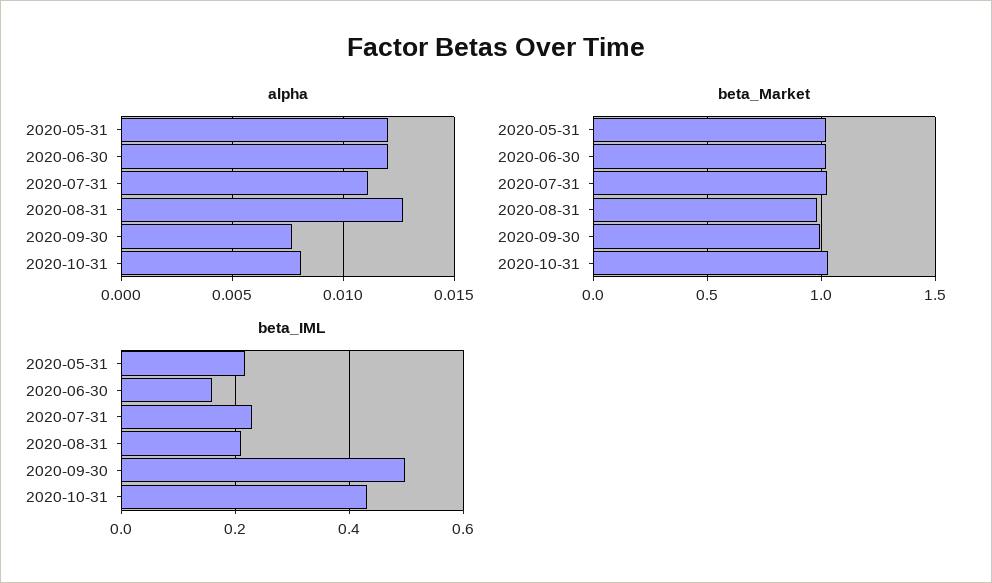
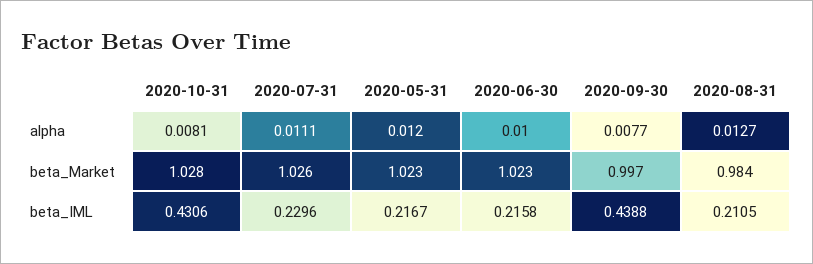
  {
    "alpha": {
      "2020-05-31": 0.012,
-     "2020-06-30": 0.012,
+     "2020-06-30": 0.01,
      "2020-07-31": 0.0111,
      "2020-08-31": 0.0127,
      "2020-09-30": 0.0077,
      "2020-10-31": 0.0081
    },
    "beta_Market": {
      "2020-05-31": 1.023,
      "2020-06-30": 1.023,
      "2020-07-31": 1.026,
      "2020-08-31": 0.984,
      "2020-09-30": 0.997,
      "2020-10-31": 1.028
    },
    "beta_IML": {
      "2020-05-31": 0.2167,
-     "2020-06-30": 0.16,
+     "2020-06-30": 0.2158,
      "2020-07-31": 0.2296,
      "2020-08-31": 0.2105,
-     "2020-09-30": 0.5,
+     "2020-09-30": 0.4388,
      "2020-10-31": 0.4306
    }
  }

